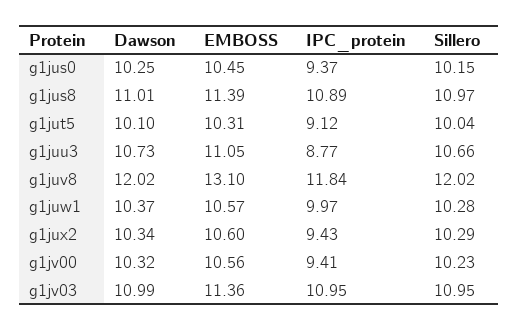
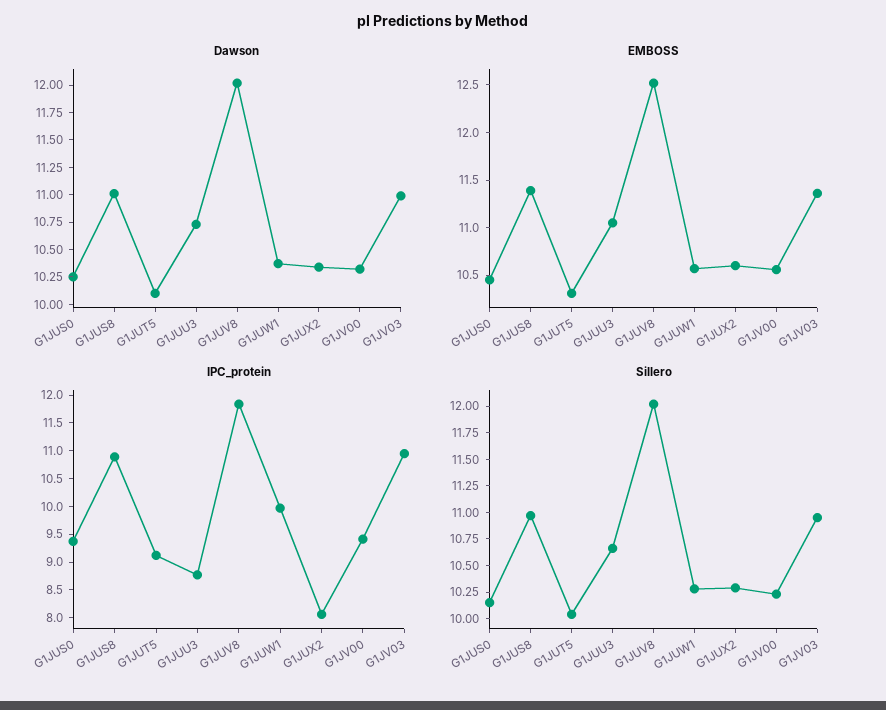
  {
    "Dawson": {
      "g1jus0": 10.25,
      "g1jus8": 11.01,
      "g1jut5": 10.1,
      "g1juu3": 10.73,
      "g1juv8": 12.02,
      "g1juw1": 10.37,
      "g1jux2": 10.34,
      "g1jv00": 10.32,
      "g1jv03": 10.99
    },
    "EMBOSS": {
      "g1jus0": 10.45,
      "g1jus8": 11.39,
      "g1jut5": 10.31,
      "g1juu3": 11.05,
-     "g1juv8": 13.1,
+     "g1juv8": 12.5,
      "g1juw1": 10.57,
      "g1jux2": 10.6,
      "g1jv00": 10.56,
      "g1jv03": 11.36
    },
    "IPC_protein": {
      "g1jus0": 9.37,
      "g1jus8": 10.89,
      "g1jut5": 9.12,
      "g1juu3": 8.77,
      "g1juv8": 11.84,
      "g1juw1": 9.97,
-     "g1jux2": 9.43,
+     "g1jux2": 8,
      "g1jv00": 9.41,
      "g1jv03": 10.95
    },
    "Sillero": {
      "g1jus0": 10.15,
      "g1jus8": 10.97,
      "g1jut5": 10.04,
      "g1juu3": 10.66,
      "g1juv8": 12.02,
      "g1juw1": 10.28,
      "g1jux2": 10.29,
      "g1jv00": 10.23,
      "g1jv03": 10.95
    }
  }

